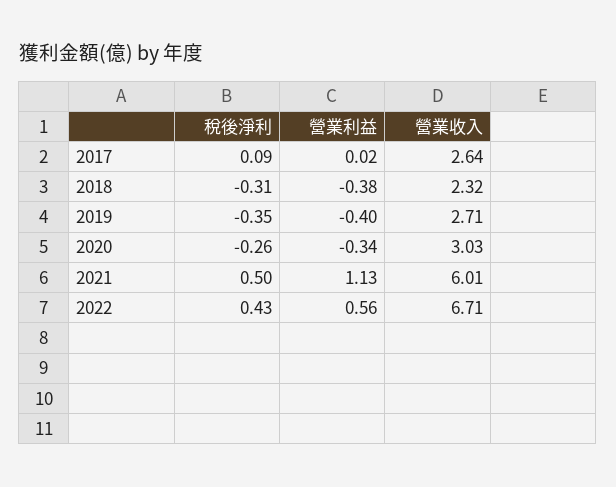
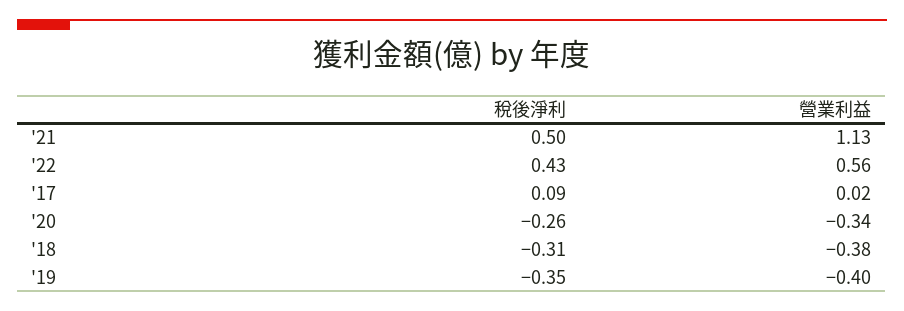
  {
    "稅後淨利": {
      "2017": 0.09,
      "2018": -0.31,
      "2019": -0.35,
      "2020": -0.26,
      "2021": 0.5,
      "2022": 0.43
    },
    "營業利益": {
      "2017": 0.02,
      "2018": -0.38,
      "2019": -0.4,
      "2020": -0.34,
      "2021": 1.13,
      "2022": 0.56
-   },
+   }
-   "營業收入": {
-     "2017": 2.64,
-     "2018": 2.32,
-     "2019": 2.71,
-     "2020": 3.03,
-     "2021": 6.01,
-     "2022": 6.71
-   }
  }

